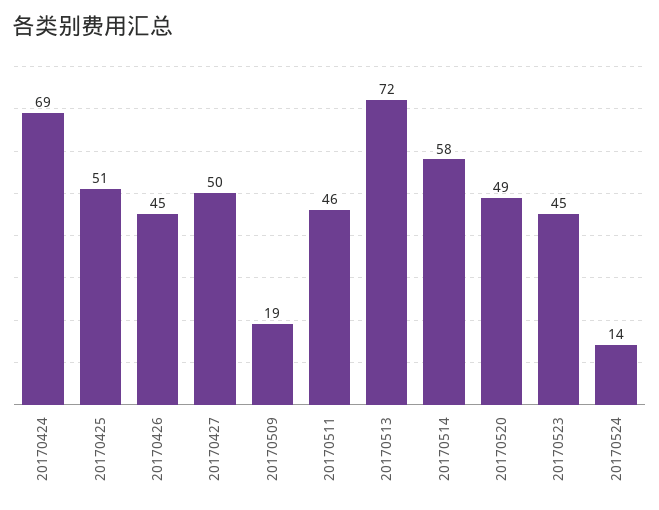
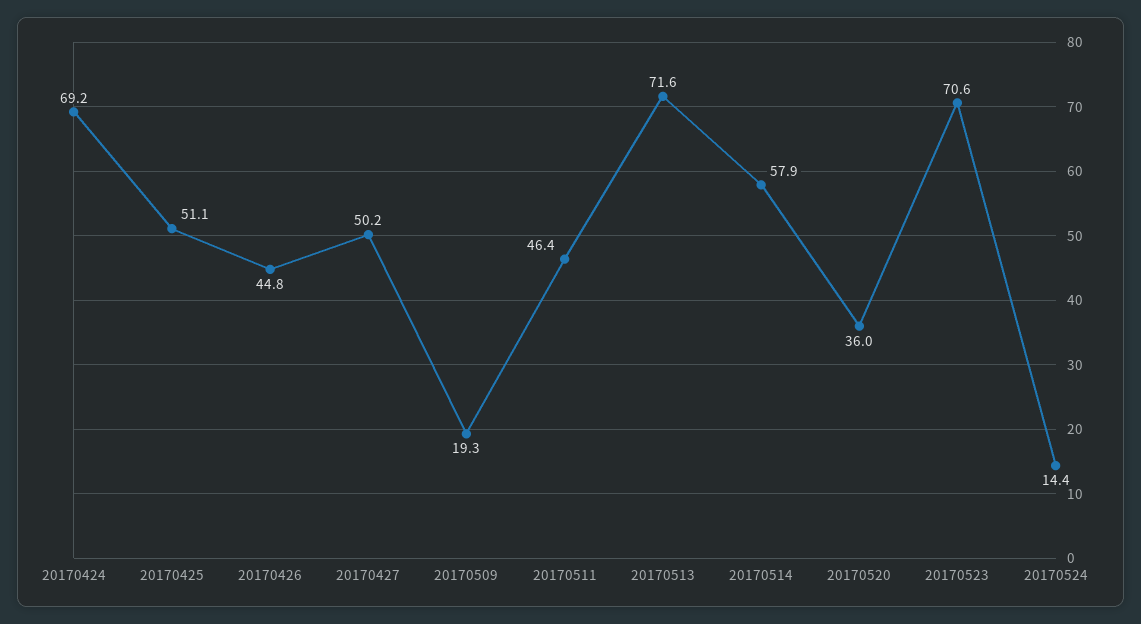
  {
    "20170424": 69.2,
    "20170425": 51.1,
    "20170426": 44.8,
    "20170427": 50.2,
    "20170509": 19.3,
    "20170511": 46.4,
    "20170513": 71.6,
    "20170514": 57.9,
-   "20170520": 49,
+   "20170520": 36,
-   "20170523": 45,
+   "20170523": 70.6,
    "20170524": 14.4
  }

